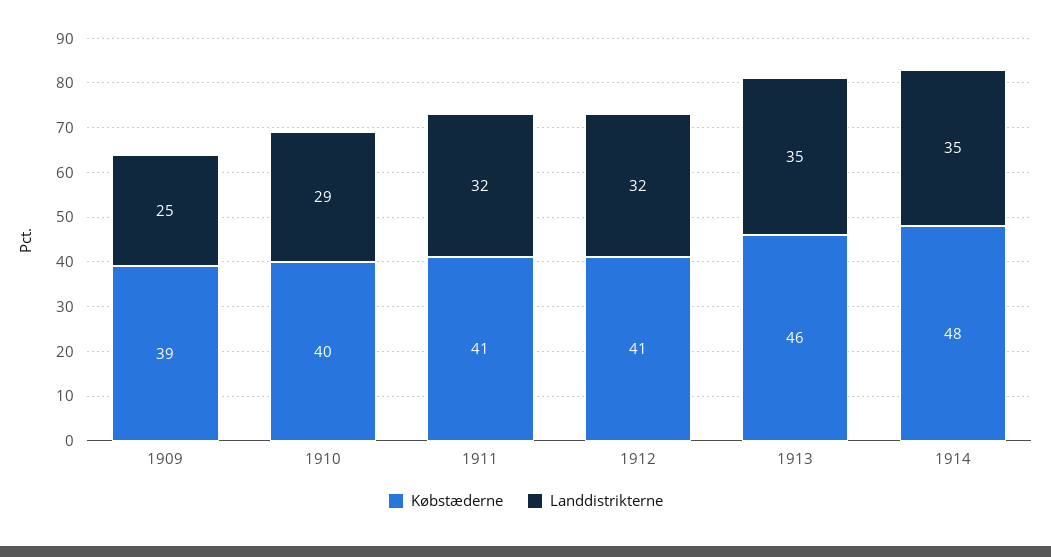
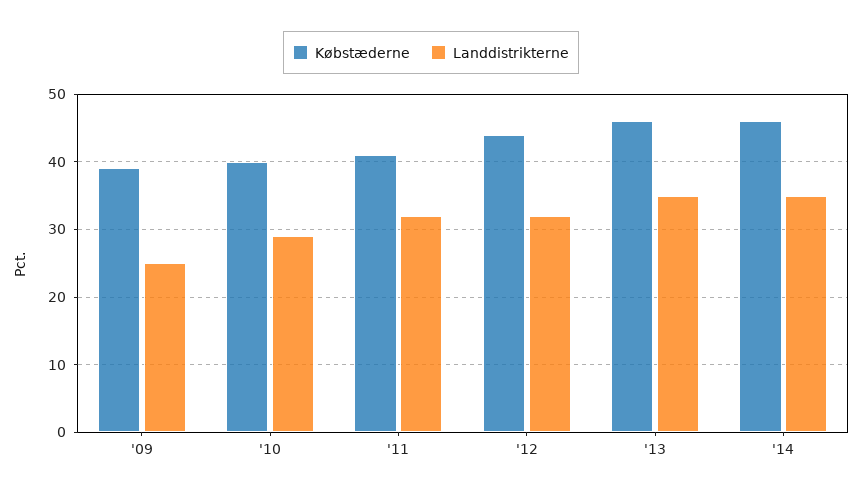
  {
    "Købstæderne": {
      "1909": 39,
      "1910": 40,
      "1911": 41,
-     "1912": 41,
+     "1912": 44,
      "1913": 46,
-     "1914": 48
+     "1914": 46
    },
    "Landdistrikterne": {
      "1909": 25,
      "1910": 29,
      "1911": 32,
      "1912": 32,
      "1913": 35,
      "1914": 35
    }
  }

